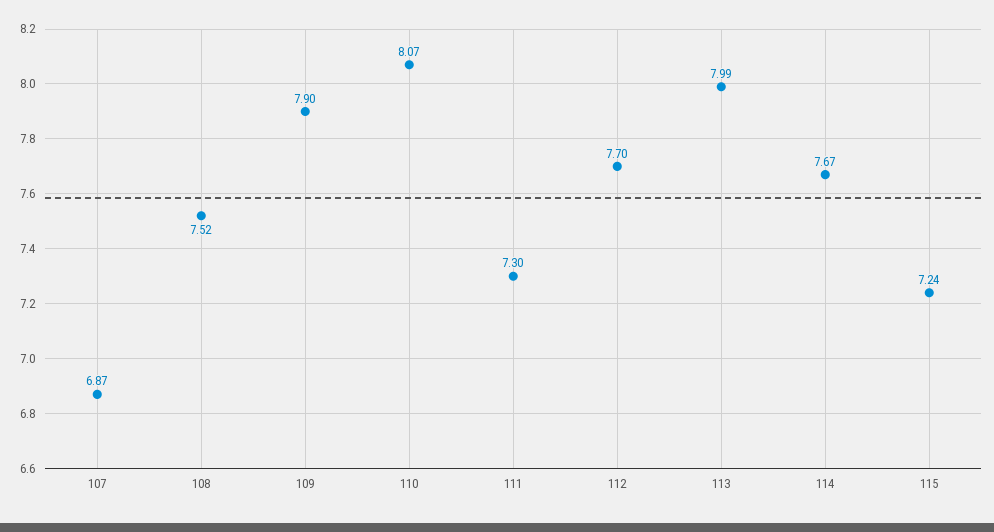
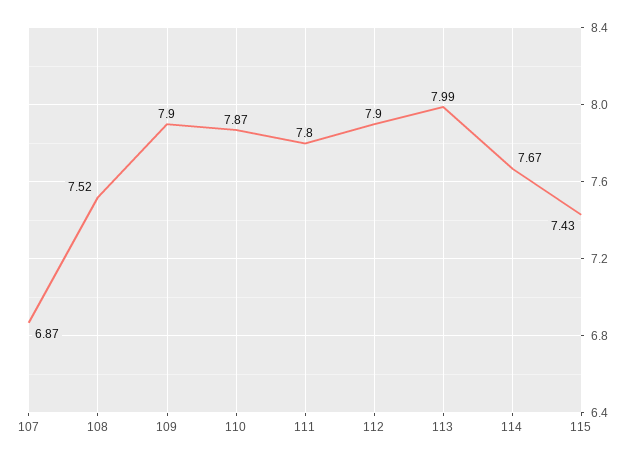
  {
    "107": 6.87,
    "108": 7.52,
    "109": 7.9,
-   "110": 8.07,
+   "110": 7.87,
-   "111": 7.3,
+   "111": 7.8,
-   "112": 7.7,
+   "112": 7.9,
    "113": 7.99,
    "114": 7.67,
-   "115": 7.24
+   "115": 7.43
  }

